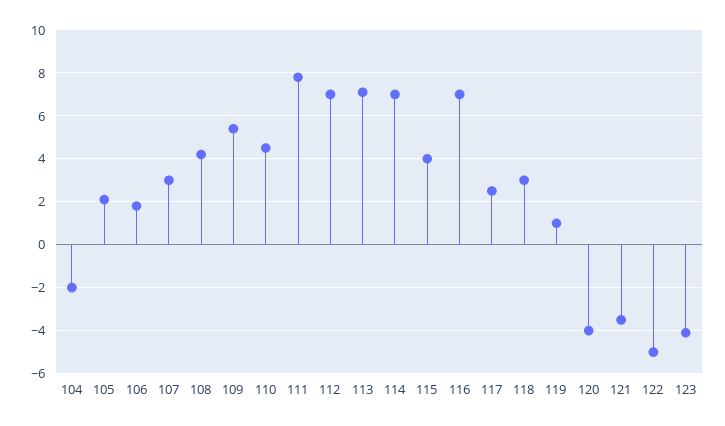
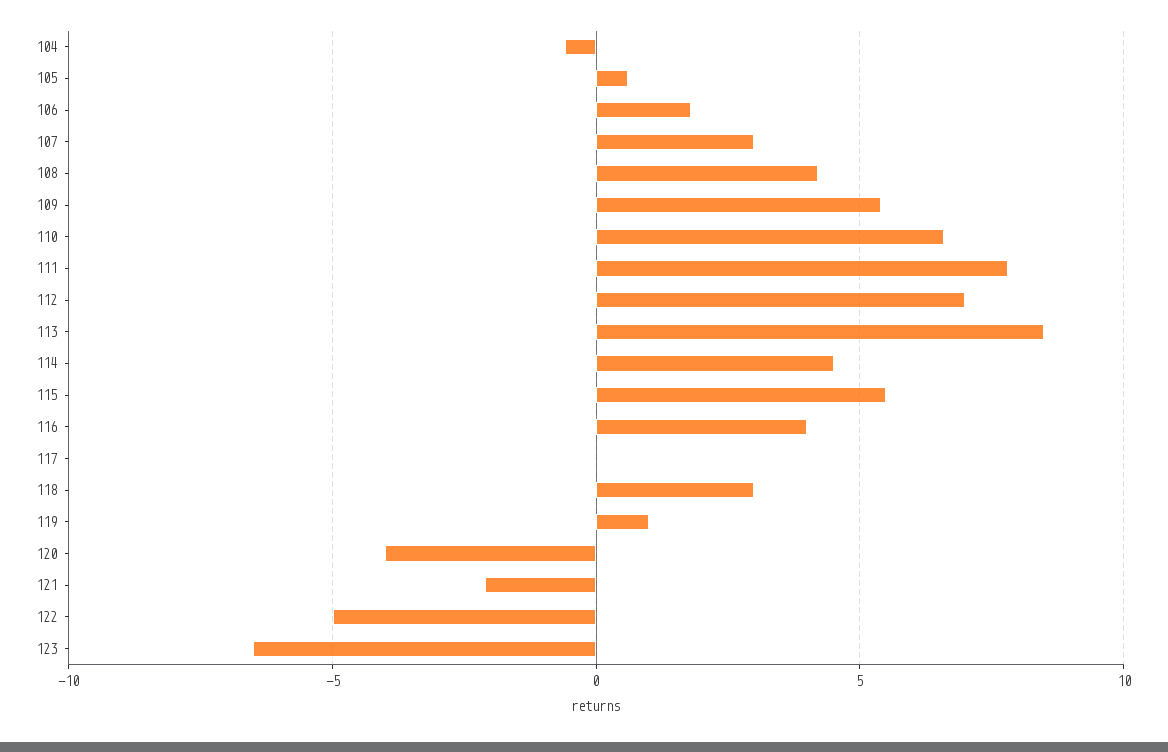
  {
-   "104": -2,
+   "104": -0.5,
-   "105": 2,
+   "105": 0.5,
    "106": 2,
    "107": 3,
    "108": 4,
    "109": 5.5,
-   "110": 4.5,
+   "110": 6.5,
    "111": 8,
    "112": 7,
-   "113": 7,
+   "113": 8.5,
-   "114": 7,
+   "114": 4.5,
-   "115": 4,
+   "115": 5.5,
-   "116": 7,
+   "116": 4,
-   "117": 2.5,
+   "117": 0,
    "118": 3,
    "119": 1,
    "120": -4,
-   "121": -3.5,
+   "121": -2,
    "122": -5,
-   "123": -4
+   "123": -6.5
  }

